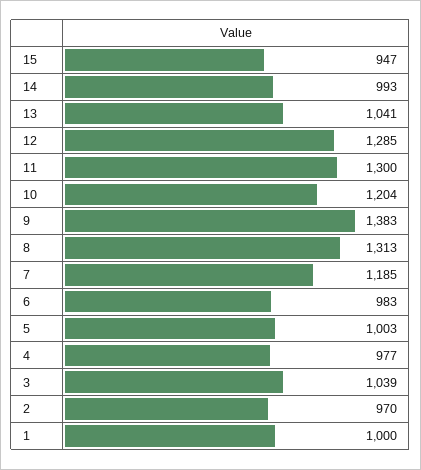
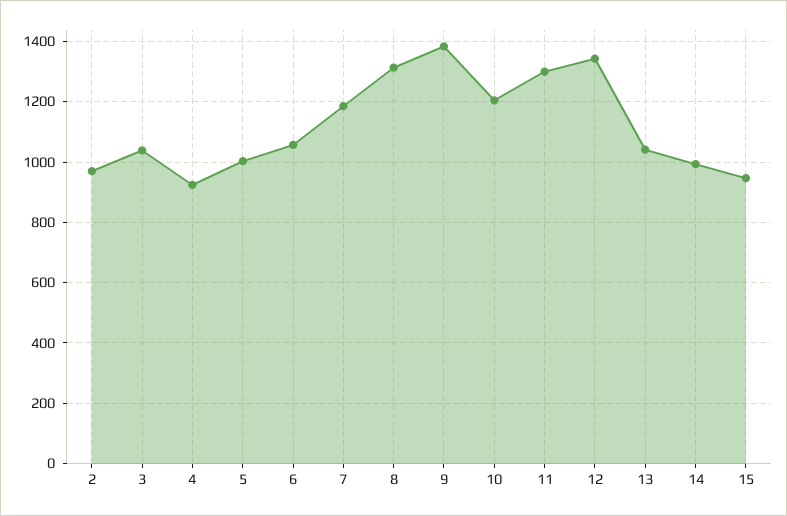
  {
    "15": 947,
    "14": 993,
    "13": 1041,
-   "12": 1285,
+   "12": 1340,
    "11": 1300,
    "10": 1204,
    "9": 1383,
    "8": 1313,
    "7": 1185,
-   "6": 983,
+   "6": 1060,
    "5": 1003,
-   "4": 977,
+   "4": 920,
    "3": 1039,
-   "2": 970,
+   "2": 970
-   "1": 1000
  }

